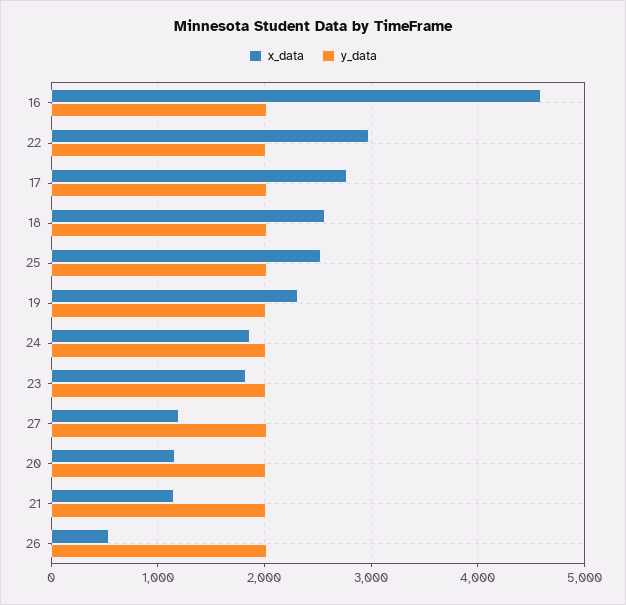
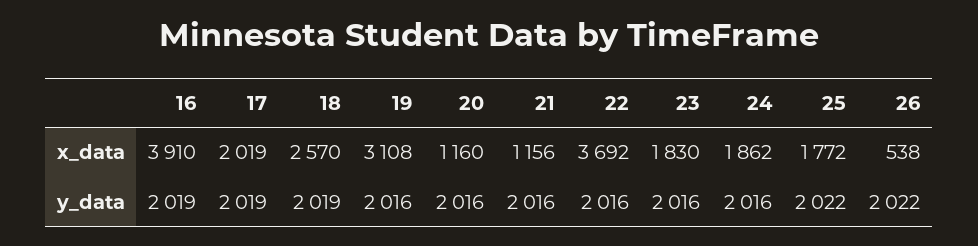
  {
    "x_data": {
-     "16": 4600,
+     "16": 3910,
-     "22": 3000,
+     "22": 3692,
-     "17": 2800,
+     "17": 2019,
      "18": 2570,
-     "25": 2500,
+     "25": 1772,
-     "19": 2300,
+     "19": 3108,
      "24": 1862,
      "23": 1830,
-     "27": 1200,
      "20": 1160,
      "21": 1156,
      "26": 538
    },
    "y_data": {
      "16": 2019,
      "22": 2016,
      "17": 2019,
      "18": 2019,
      "25": 2022,
      "19": 2016,
      "24": 2016,
      "23": 2016,
-     "27": 2000,
      "20": 2016,
      "21": 2016,
      "26": 2022
    }
  }

